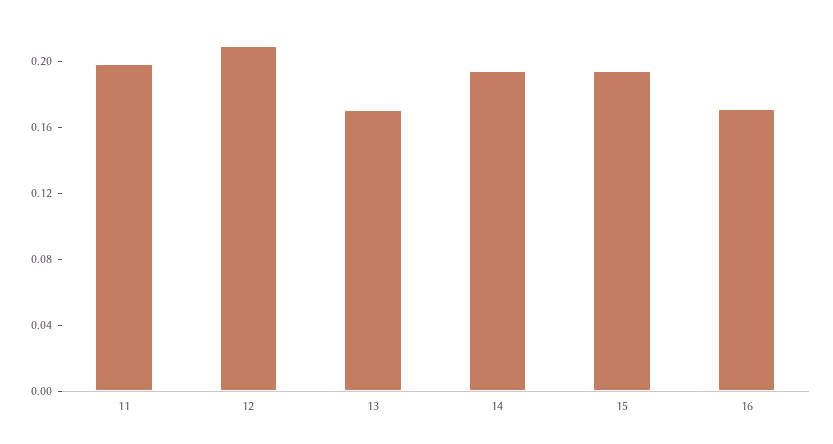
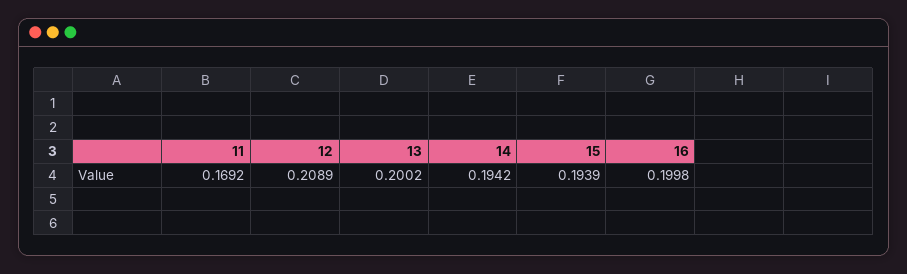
  {
-   "11": 0.2,
+   "11": 0.1692,
    "12": 0.2089,
-   "13": 0.17,
+   "13": 0.2002,
    "14": 0.1942,
    "15": 0.1939,
-   "16": 0.17
+   "16": 0.1998
  }

